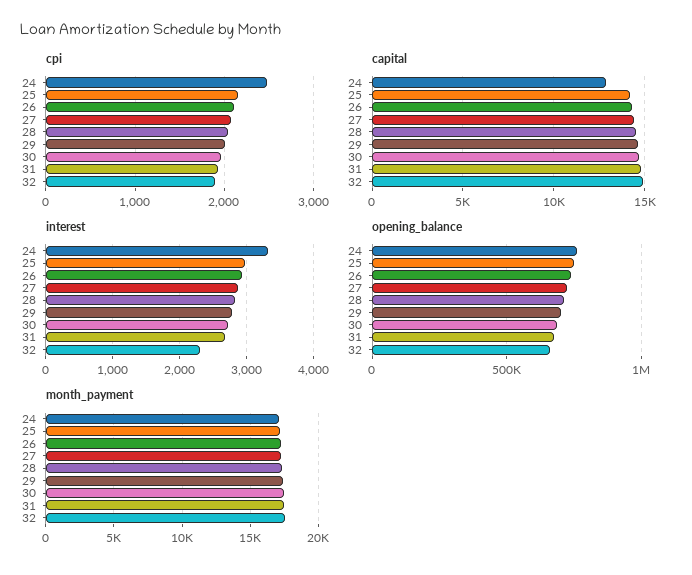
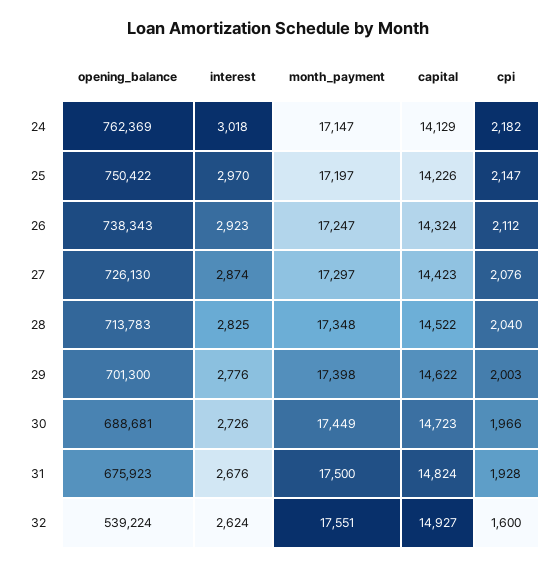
  {
    "cpi": {
-     "24": 2500,
+     "24": 2182,
      "25": 2147,
      "26": 2112,
      "27": 2076,
      "28": 2040,
      "29": 2003,
      "30": 1966,
      "31": 1928,
-     "32": 1900
+     "32": 1600
    },
    "capital": {
-     "24": 13000,
+     "24": 14129,
      "25": 14226,
      "26": 14324,
      "27": 14423,
      "28": 14522,
      "29": 14622,
      "30": 14723,
      "31": 14824,
      "32": 14927
    },
    "interest": {
-     "24": 3300,
+     "24": 3018,
      "25": 2970,
      "26": 2923,
      "27": 2874,
      "28": 2825,
      "29": 2776,
      "30": 2726,
      "31": 2676,
-     "32": 2300
+     "32": 2624
    },
    "opening_balance": {
      "24": 762369,
      "25": 750422,
      "26": 738343,
      "27": 726130,
      "28": 713783,
      "29": 701300,
      "30": 688681,
      "31": 675923,
-     "32": 650000
+     "32": 539224
    },
    "month_payment": {
      "24": 17147,
      "25": 17197,
      "26": 17247,
      "27": 17297,
      "28": 17348,
      "29": 17398,
      "30": 17449,
      "31": 17500,
      "32": 17551
    }
  }

